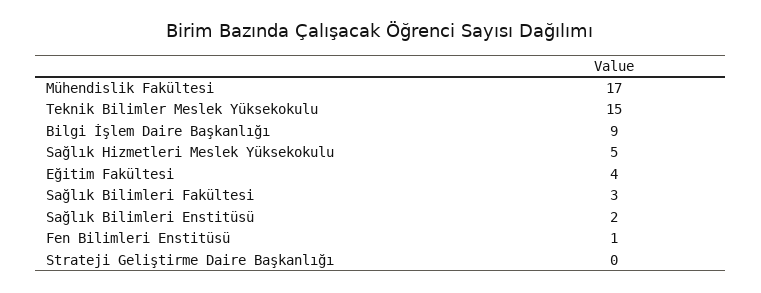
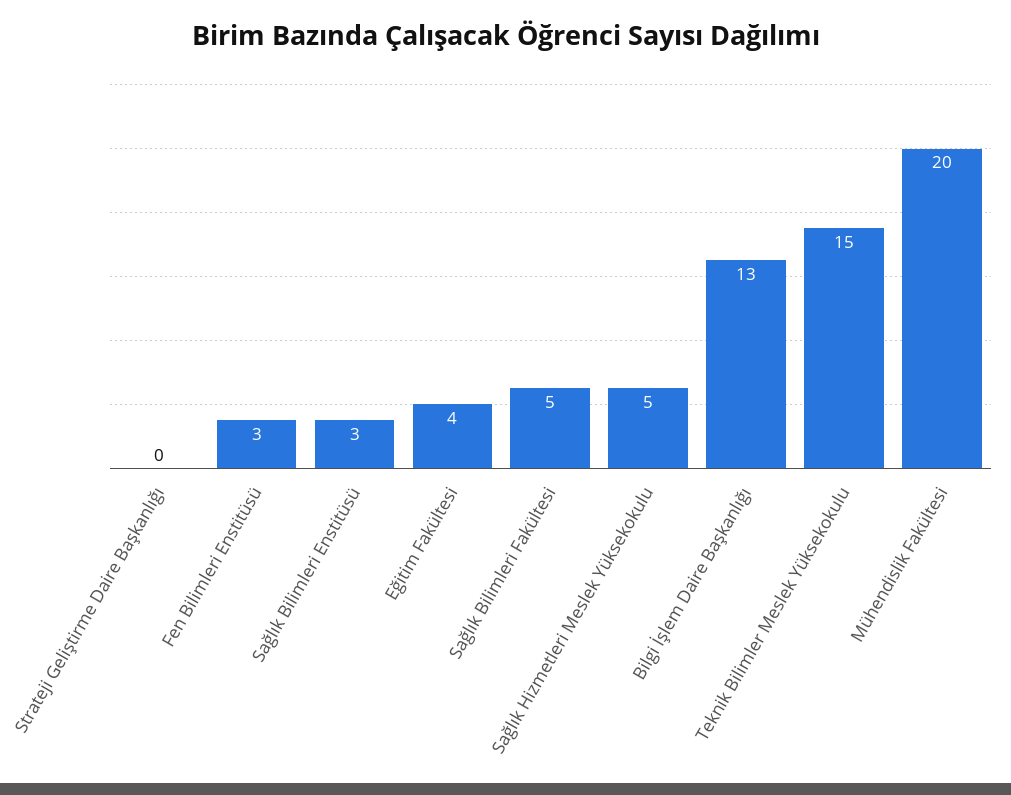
  {
-   "Mühendislik Fakültesi": 17,
+   "Mühendislik Fakültesi": 20,
    "Teknik Bilimler Meslek Yüksekokulu": 15,
-   "Bilgi İşlem Daire Başkanlığı": 9,
+   "Bilgi İşlem Daire Başkanlığı": 13,
    "Sağlık Hizmetleri Meslek Yüksekokulu": 5,
    "Eğitim Fakültesi": 4,
-   "Sağlık Bilimleri Fakültesi": 3,
+   "Sağlık Bilimleri Fakültesi": 5,
-   "Sağlık Bilimleri Enstitüsü": 2,
+   "Sağlık Bilimleri Enstitüsü": 3,
-   "Fen Bilimleri Enstitüsü": 1,
+   "Fen Bilimleri Enstitüsü": 3,
    "Strateji Geliştirme Daire Başkanlığı": 0
  }

